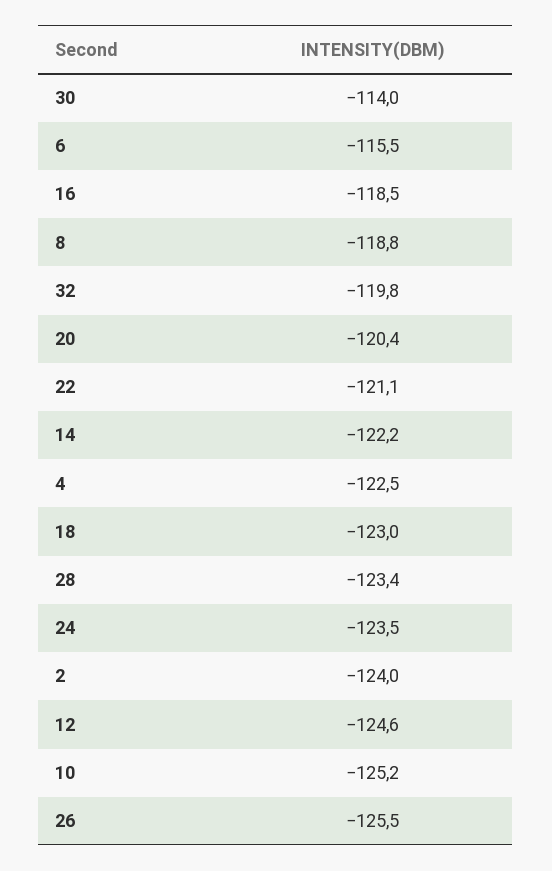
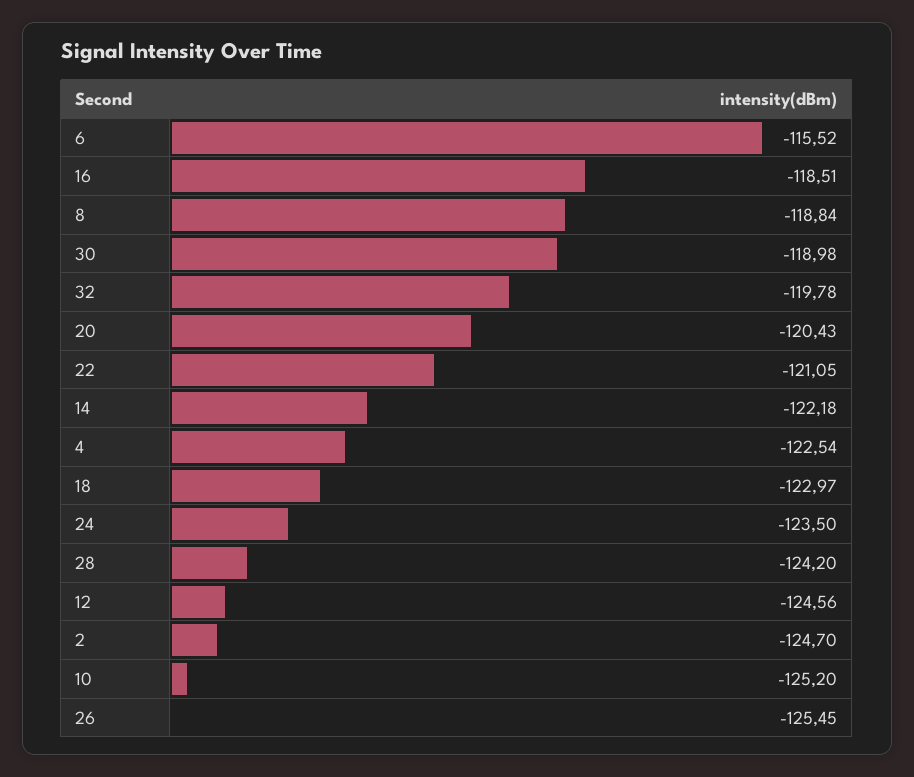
  {
-   "30": -114,
+   "30": -118.98,
    "6": -115.52,
    "16": -118.51,
    "8": -118.84,
    "32": -119.78,
    "20": -120.43,
    "22": -121.05,
    "14": -122.18,
    "4": -122.54,
    "18": -122.97,
-   "28": -123.4,
+   "28": -124.2,
    "24": -123.5,
-   "2": -124,
+   "2": -124.7,
    "12": -124.56,
    "10": -125.2,
    "26": -125.45
  }

